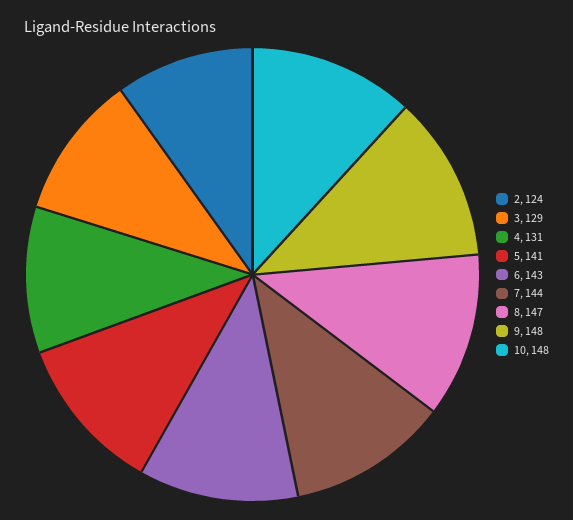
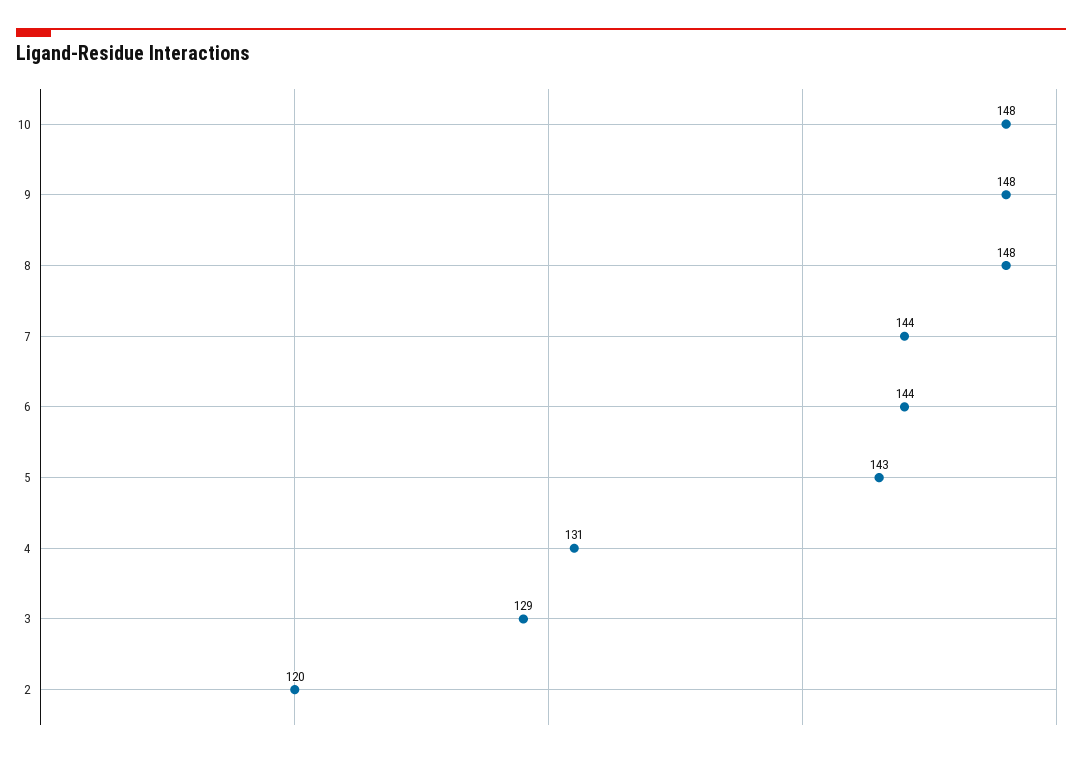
  {
-   "2": 124,
+   "2": 120,
    "3": 129,
    "4": 131,
-   "5": 141,
+   "5": 143,
-   "6": 143,
+   "6": 144,
    "7": 144,
-   "8": 147,
+   "8": 148,
    "9": 148,
    "10": 148
  }

